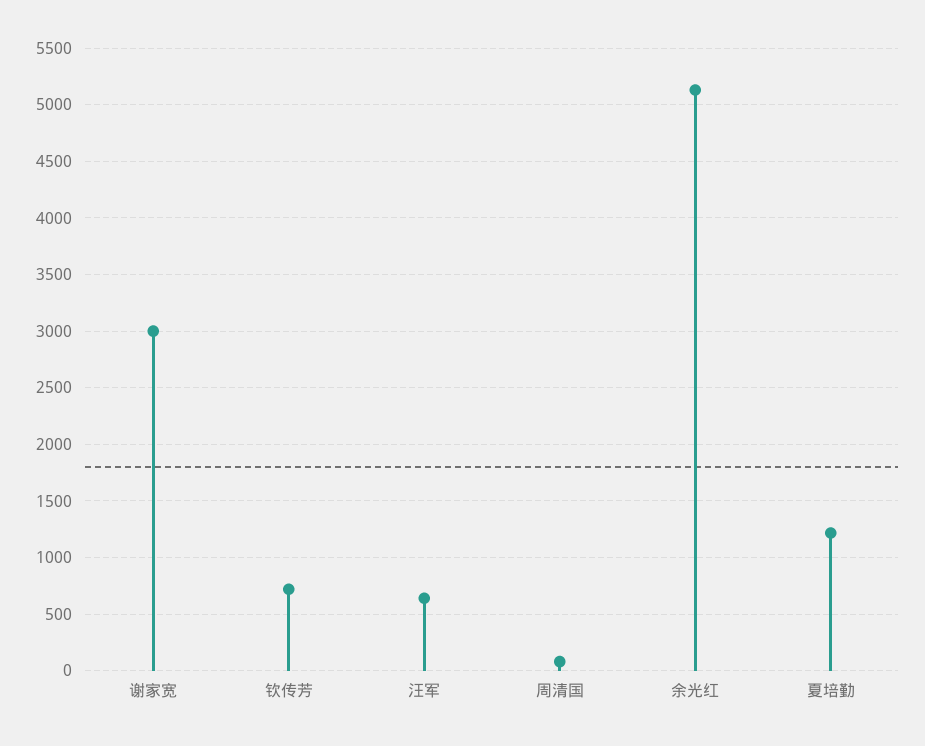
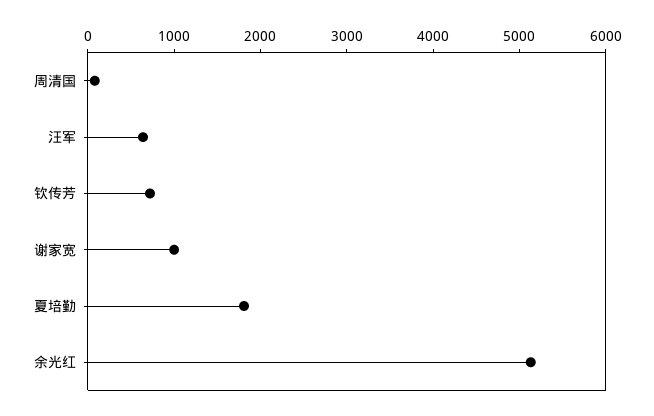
  {
-   "谢家宽": 3000,
+   "谢家宽": 1000,
    "钦传芳": 700,
    "汪军": 600,
    "周清国": 100,
    "余光红": 5100,
-   "夏培勤": 1200
+   "夏培勤": 1800
  }

